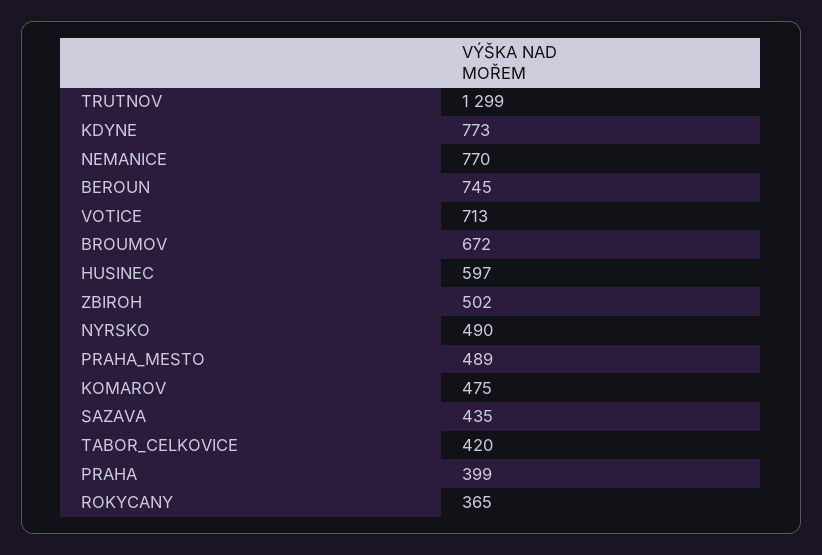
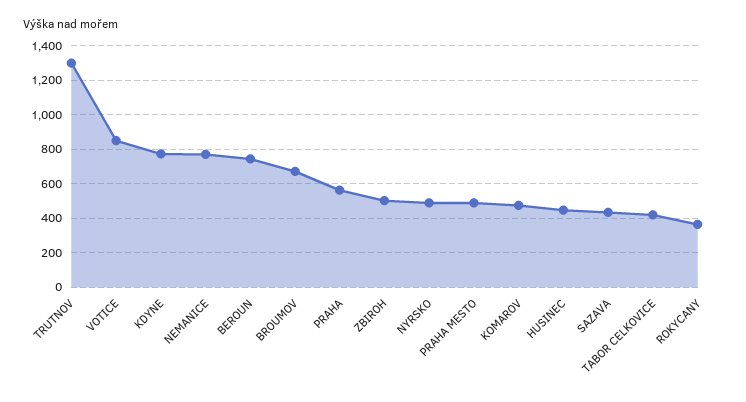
  {
    "TRUTNOV": 1299,
    "KDYNE": 773,
    "NEMANICE": 770,
    "BEROUN": 745,
-   "VOTICE": 713,
+   "VOTICE": 850,
    "BROUMOV": 672,
-   "HUSINEC": 597,
+   "HUSINEC": 450,
    "ZBIROH": 502,
    "NYRSKO": 490,
    "PRAHA_MESTO": 489,
    "KOMAROV": 475,
    "SAZAVA": 435,
    "TABOR_CELKOVICE": 420,
-   "PRAHA": 399,
+   "PRAHA": 550,
    "ROKYCANY": 365
  }

